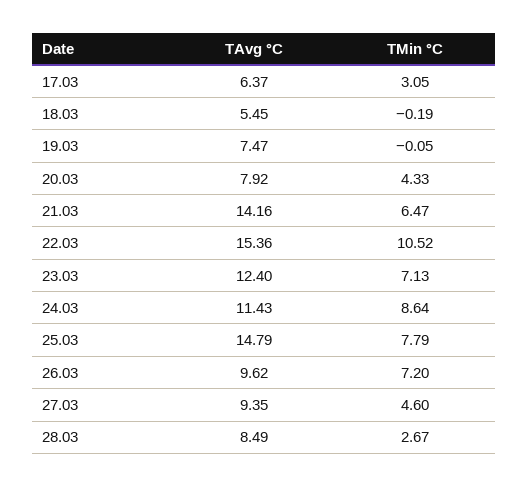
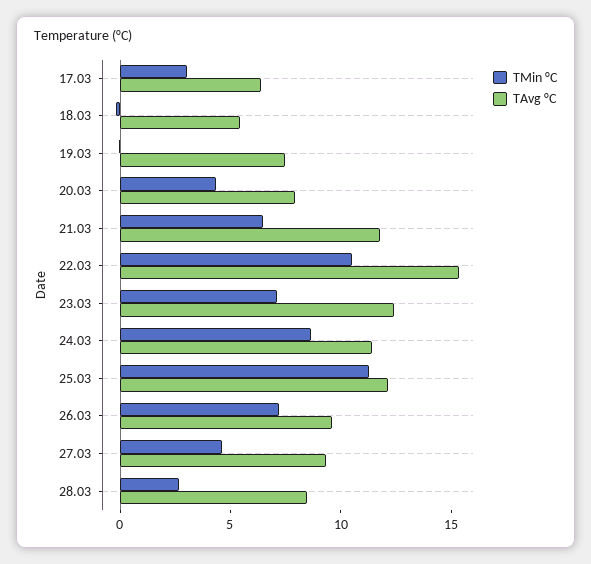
  {
    "TAvg °C": {
      "17.03": 6.37,
      "18.03": 5.45,
      "19.03": 7.47,
      "20.03": 7.92,
-     "21.03": 14.16,
+     "21.03": 12,
      "22.03": 15.36,
      "23.03": 12.4,
      "24.03": 11.43,
-     "25.03": 14.79,
+     "25.03": 12,
      "26.03": 9.62,
      "27.03": 9.35,
      "28.03": 8.49
    },
    "TMin °C": {
      "17.03": 3.05,
      "18.03": -0.19,
      "19.03": -0.05,
      "20.03": 4.33,
      "21.03": 6.47,
      "22.03": 10.52,
      "23.03": 7.13,
      "24.03": 8.64,
-     "25.03": 7.79,
+     "25.03": 11,
      "26.03": 7.2,
      "27.03": 4.6,
      "28.03": 2.67
    }
  }

